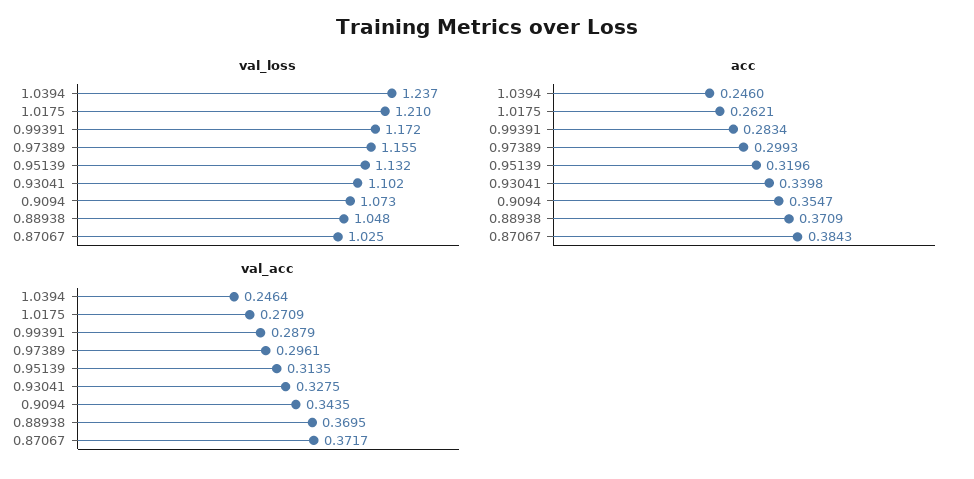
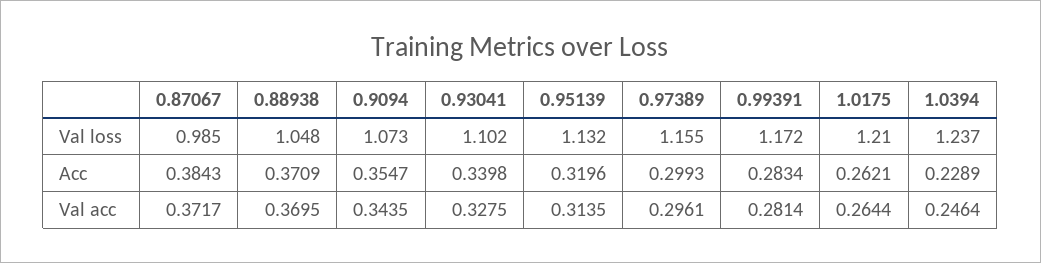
  {
    "val_loss": {
      "1.0394": 1.237,
      "1.0175": 1.21,
      "0.99391": 1.172,
      "0.97389": 1.155,
      "0.95139": 1.132,
      "0.93041": 1.102,
      "0.9094": 1.073,
      "0.88938": 1.048,
-     "0.87067": 1.025
+     "0.87067": 0.985
    },
    "acc": {
-     "1.0394": 0.246,
+     "1.0394": 0.2289,
      "1.0175": 0.2621,
      "0.99391": 0.2834,
      "0.97389": 0.2993,
      "0.95139": 0.3196,
      "0.93041": 0.3398,
      "0.9094": 0.3547,
      "0.88938": 0.3709,
      "0.87067": 0.3843
    },
    "val_acc": {
      "1.0394": 0.2464,
-     "1.0175": 0.2709,
+     "1.0175": 0.2644,
-     "0.99391": 0.2879,
+     "0.99391": 0.2814,
      "0.97389": 0.2961,
      "0.95139": 0.3135,
      "0.93041": 0.3275,
      "0.9094": 0.3435,
      "0.88938": 0.3695,
      "0.87067": 0.3717
    }
  }

